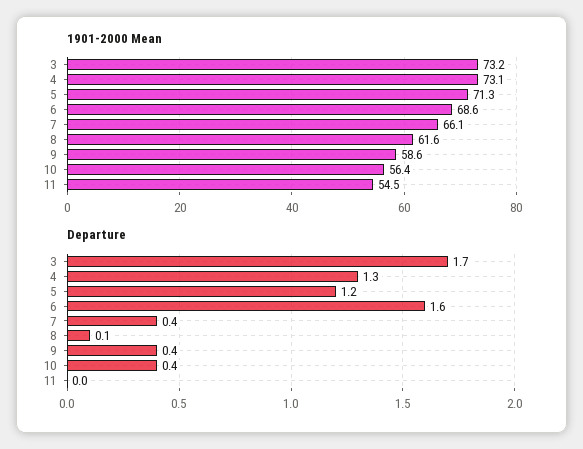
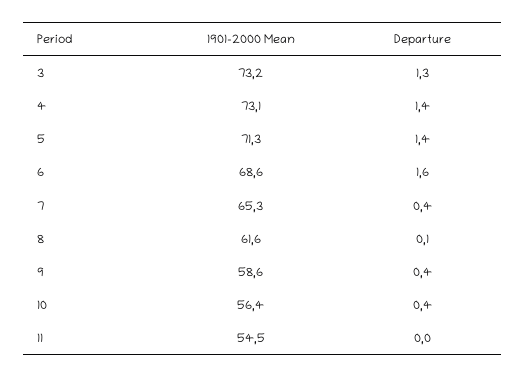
  {
    "1901-2000 Mean": {
      "3": 73.2,
      "4": 73.1,
      "5": 71.3,
      "6": 68.6,
-     "7": 66.1,
+     "7": 65.3,
      "8": 61.6,
      "9": 58.6,
      "10": 56.4,
      "11": 54.5
    },
    "Departure": {
-     "3": 1.7,
+     "3": 1.3,
-     "4": 1.3,
+     "4": 1.4,
-     "5": 1.2,
+     "5": 1.4,
      "6": 1.6,
      "7": 0.4,
      "8": 0.1,
      "9": 0.4,
      "10": 0.4,
      "11": 0
    }
  }

